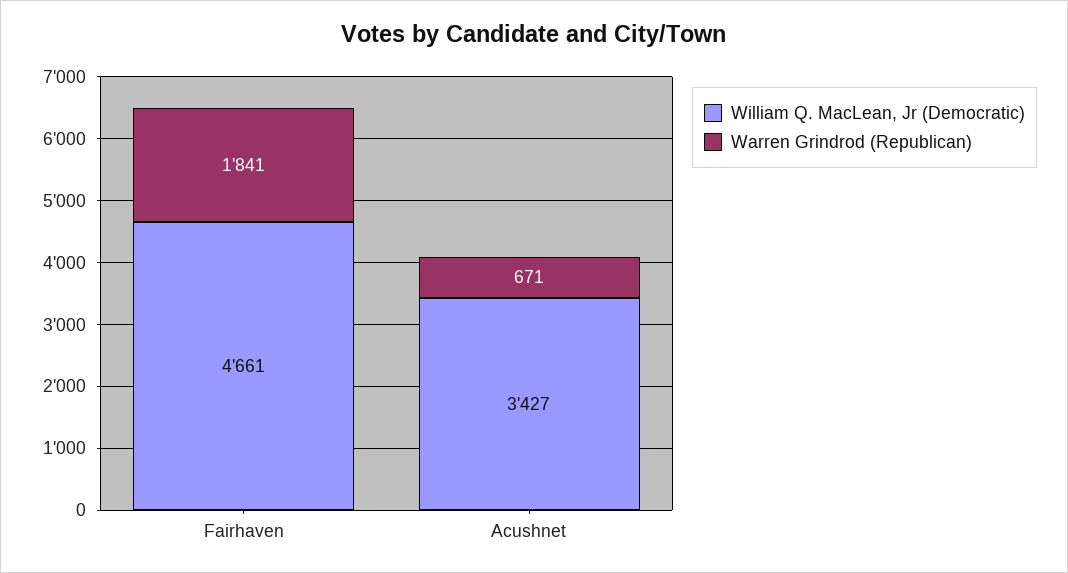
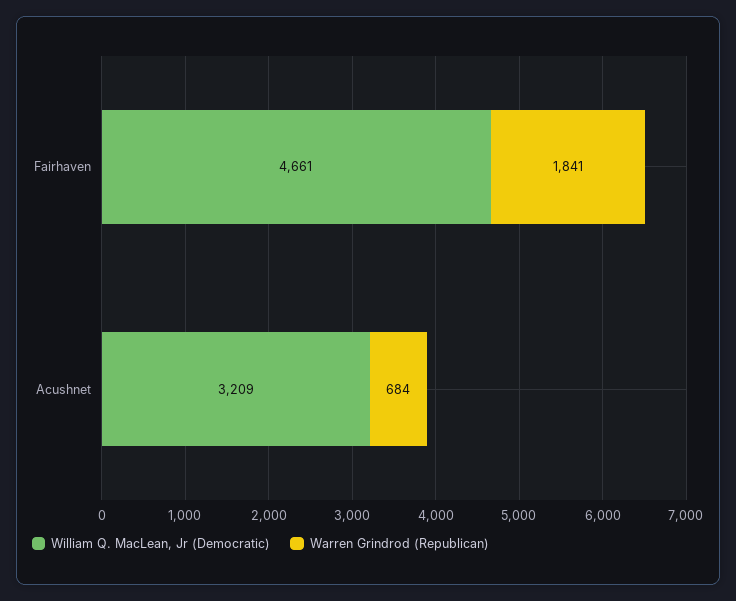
  {
    "William Q. MacLean, Jr (Democratic)": {
      "Fairhaven": 4661,
-     "Acushnet": 3427
+     "Acushnet": 3209
    },
    "Warren Grindrod (Republican)": {
      "Fairhaven": 1841,
-     "Acushnet": 671
+     "Acushnet": 684
    }
  }

